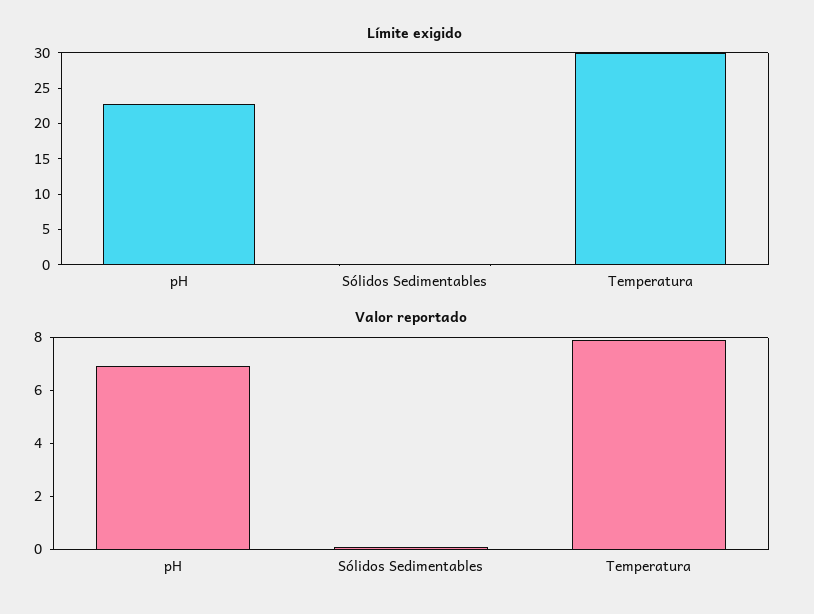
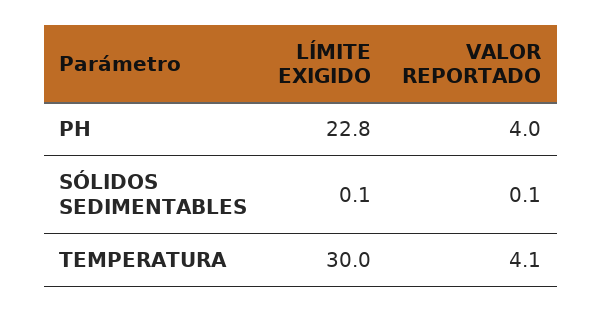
  {
    "Límite exigido": {
      "pH": 22.8,
      "Sólidos Sedimentables": 0.1,
      "Temperatura": 30
    },
    "Valor reportado": {
-     "pH": 7,
+     "pH": 4,
      "Sólidos Sedimentables": 0.1,
-     "Temperatura": 8
+     "Temperatura": 4.1
    }
  }

